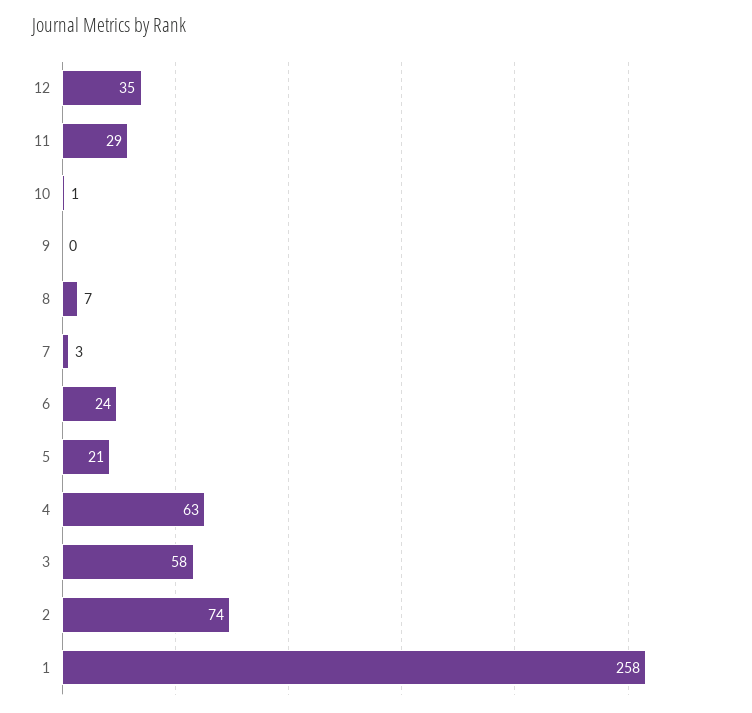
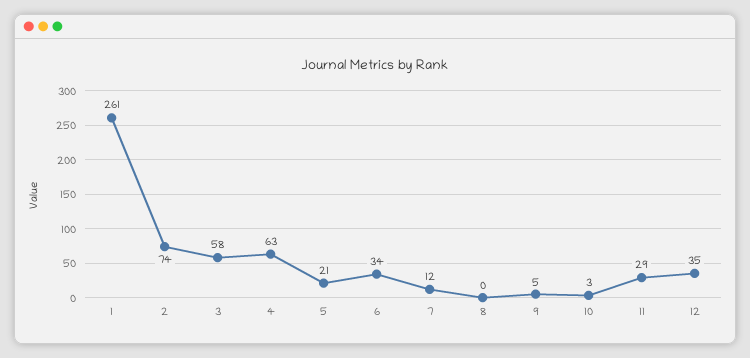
  {
    "12": 35,
    "11": 29,
-   "10": 1,
+   "10": 3,
-   "9": 0,
+   "9": 5,
-   "8": 7,
+   "8": 0,
-   "7": 3,
+   "7": 12,
-   "6": 24,
+   "6": 34,
    "5": 21,
    "4": 63,
    "3": 58,
    "2": 74,
-   "1": 258
+   "1": 261
  }

